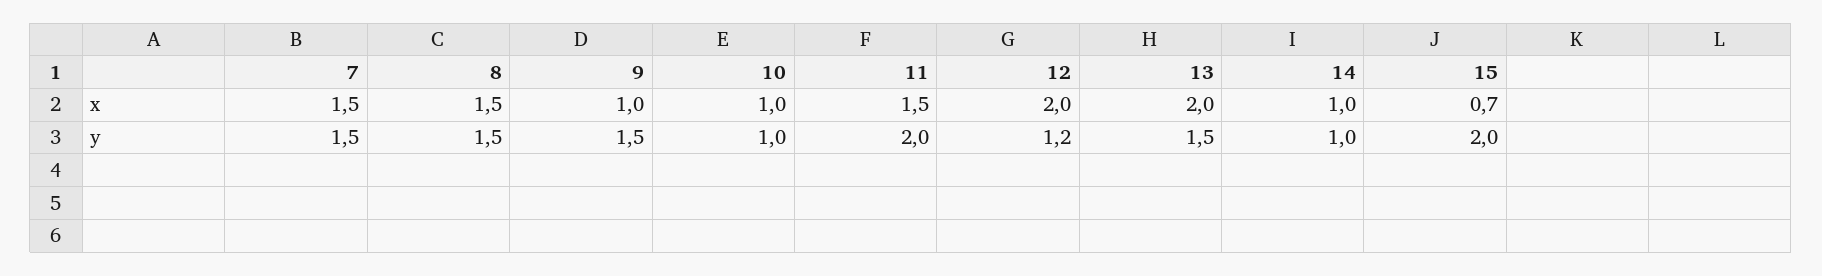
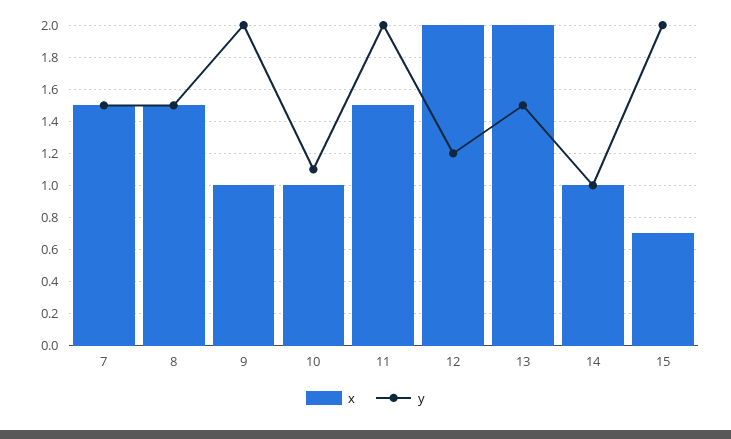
  {
    "x": {
      "7": 1.5,
      "8": 1.5,
      "9": 1,
      "10": 1,
      "11": 1.5,
      "12": 2,
      "13": 2,
      "14": 1,
      "15": 0.7
    },
    "y": {
      "7": 1.5,
      "8": 1.5,
-     "9": 1.5,
+     "9": 2,
-     "10": 1,
+     "10": 1.1,
      "11": 2,
      "12": 1.2,
      "13": 1.5,
      "14": 1,
      "15": 2
    }
  }

